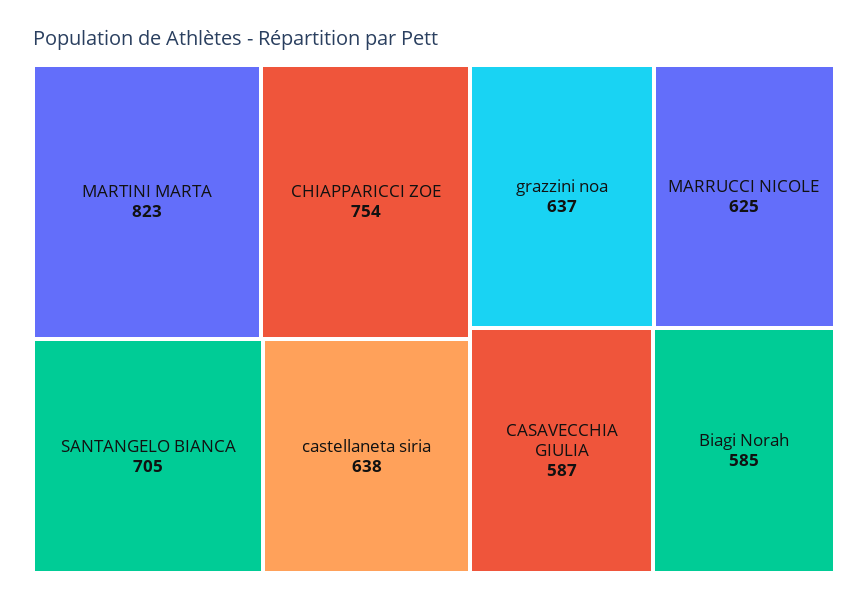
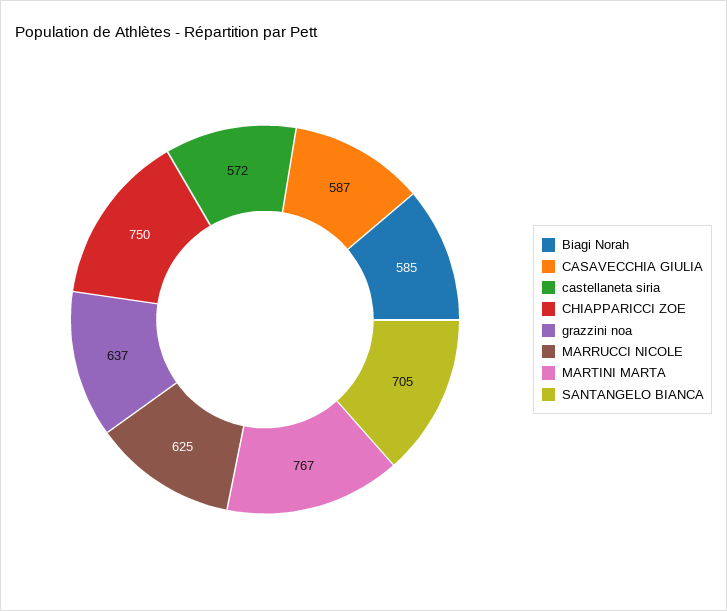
  {
-   "MARTINI MARTA": 823,
+   "MARTINI MARTA": 767,
-   "CHIAPPARICCI ZOE": 754,
+   "CHIAPPARICCI ZOE": 750,
    "SANTANGELO BIANCA": 705,
-   "castellaneta siria": 638,
+   "castellaneta siria": 572,
    "grazzini noa": 637,
    "MARRUCCI NICOLE": 625,
    "CASAVECCHIA GIULIA": 587,
    "Biagi Norah": 585
  }

